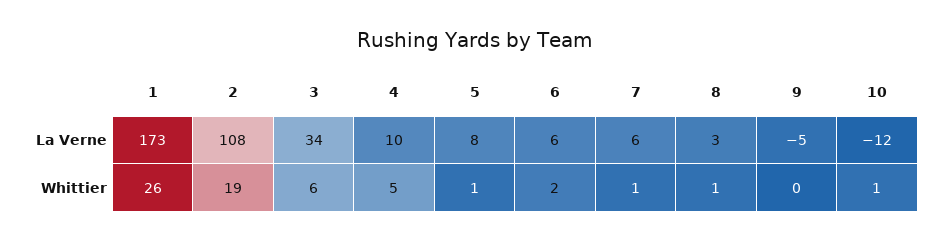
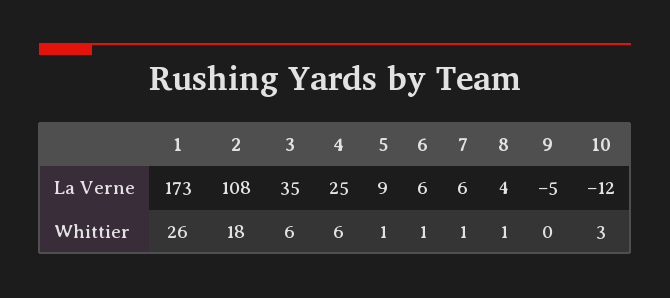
  {
    "1": {
      "La Verne": 173,
      "Whittier": 26
    },
    "2": {
      "La Verne": 108,
-     "Whittier": 19
+     "Whittier": 18
    },
    "3": {
-     "La Verne": 34,
+     "La Verne": 35,
      "Whittier": 6
    },
    "4": {
-     "La Verne": 10,
+     "La Verne": 25,
-     "Whittier": 5
+     "Whittier": 6
    },
    "5": {
-     "La Verne": 8,
+     "La Verne": 9,
      "Whittier": 1
    },
    "6": {
      "La Verne": 6,
-     "Whittier": 2
+     "Whittier": 1
    },
    "7": {
      "La Verne": 6,
      "Whittier": 1
    },
    "8": {
-     "La Verne": 3,
+     "La Verne": 4,
      "Whittier": 1
    },
    "9": {
      "La Verne": -5,
      "Whittier": 0
    },
    "10": {
      "La Verne": -12,
-     "Whittier": 1
+     "Whittier": 3
    }
  }

